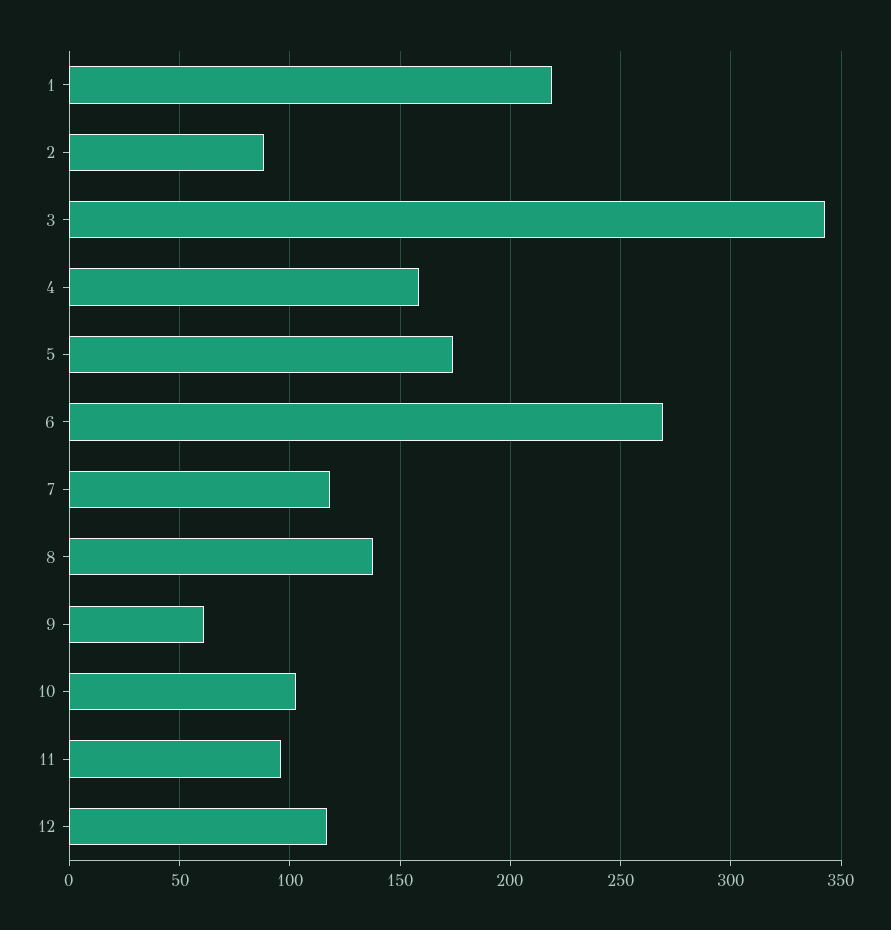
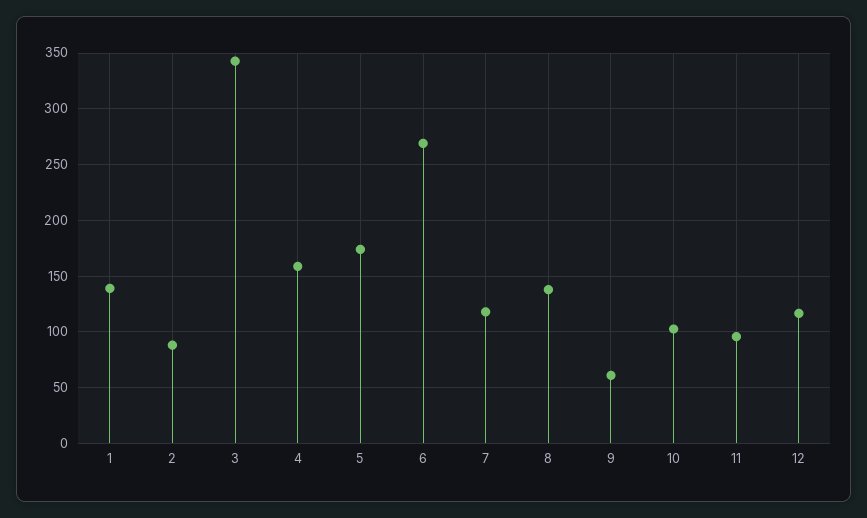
  {
-   "1": 220,
+   "1": 140,
    "2": 90,
    "3": 345,
    "4": 160,
    "5": 175,
    "6": 270,
    "7": 120,
    "8": 140,
    "9": 60,
    "10": 105,
    "11": 95,
    "12": 115
  }

